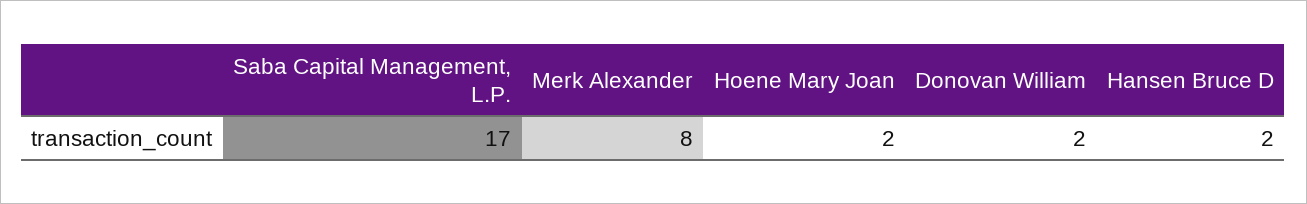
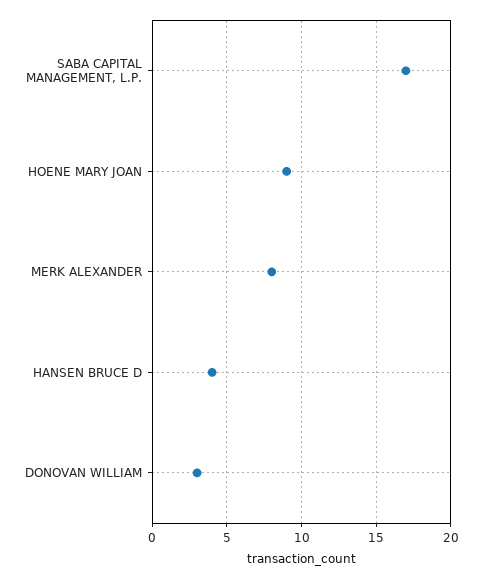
  {
    "Saba Capital Management, L.P.": 17,
    "Merk Alexander": 8,
-   "Hoene Mary Joan": 2,
+   "Hoene Mary Joan": 9,
-   "Donovan William": 2,
+   "Donovan William": 3,
-   "Hansen Bruce D": 2
+   "Hansen Bruce D": 4
  }

